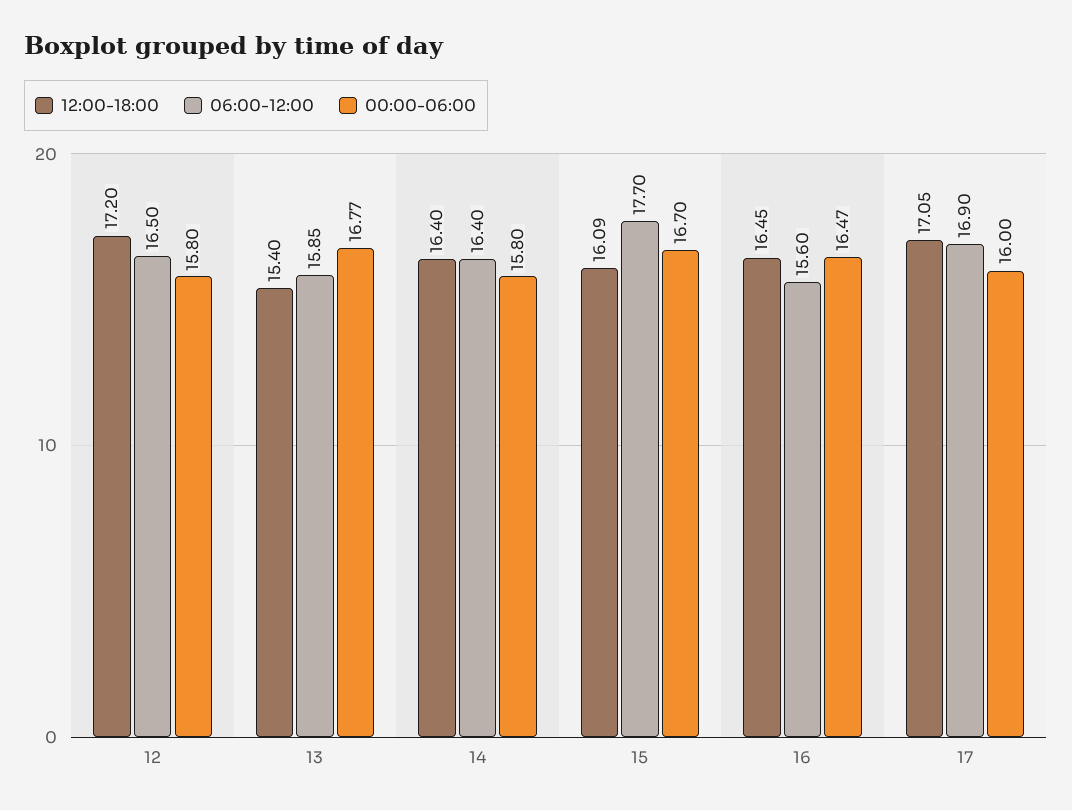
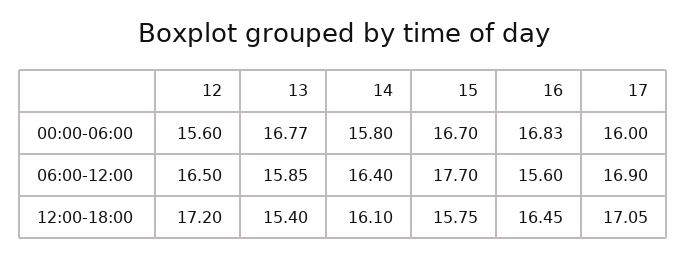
  {
    "12:00-18:00": {
      "12": 17.2,
      "13": 15.4,
-     "14": 16.4,
+     "14": 16.1,
-     "15": 16.09,
+     "15": 15.75,
      "16": 16.45,
      "17": 17.05
    },
    "06:00-12:00": {
      "12": 16.5,
      "13": 15.85,
      "14": 16.4,
      "15": 17.7,
      "16": 15.6,
      "17": 16.9
    },
    "00:00-06:00": {
-     "12": 15.8,
+     "12": 15.6,
      "13": 16.77,
      "14": 15.8,
      "15": 16.7,
-     "16": 16.47,
+     "16": 16.83,
      "17": 16
    }
  }

